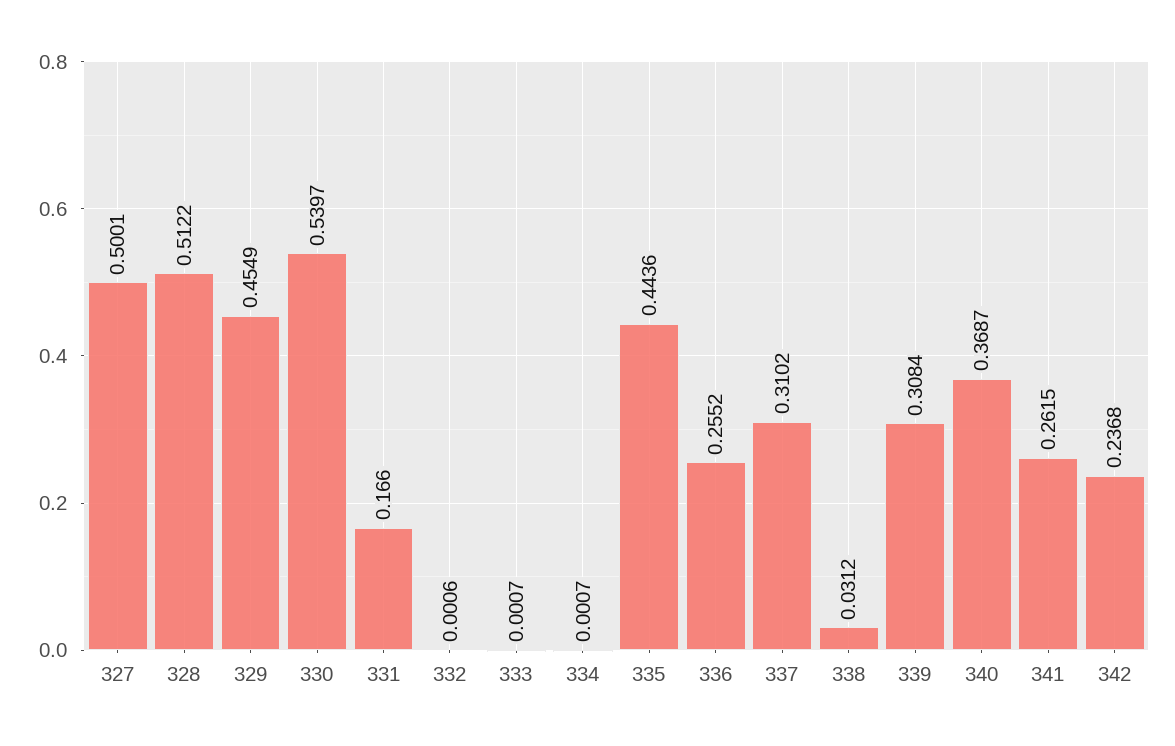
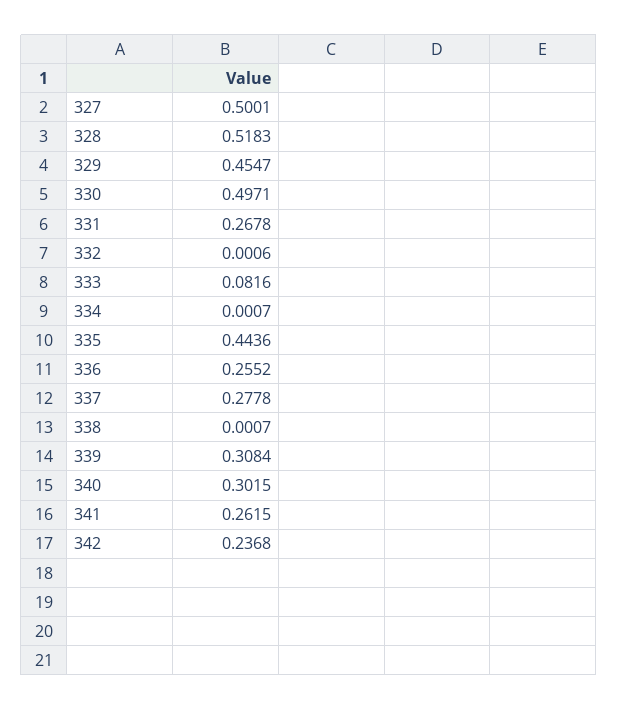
  {
    "327": 0.5001,
-   "328": 0.5122,
+   "328": 0.5183,
-   "329": 0.4549,
+   "329": 0.4547,
-   "330": 0.5397,
+   "330": 0.4971,
-   "331": 0.166,
+   "331": 0.2678,
    "332": 0.0006,
-   "333": 0.0007,
+   "333": 0.0816,
    "334": 0.0007,
    "335": 0.4436,
    "336": 0.2552,
-   "337": 0.3102,
+   "337": 0.2778,
-   "338": 0.0312,
+   "338": 0.0007,
    "339": 0.3084,
-   "340": 0.3687,
+   "340": 0.3015,
    "341": 0.2615,
    "342": 0.2368
  }

